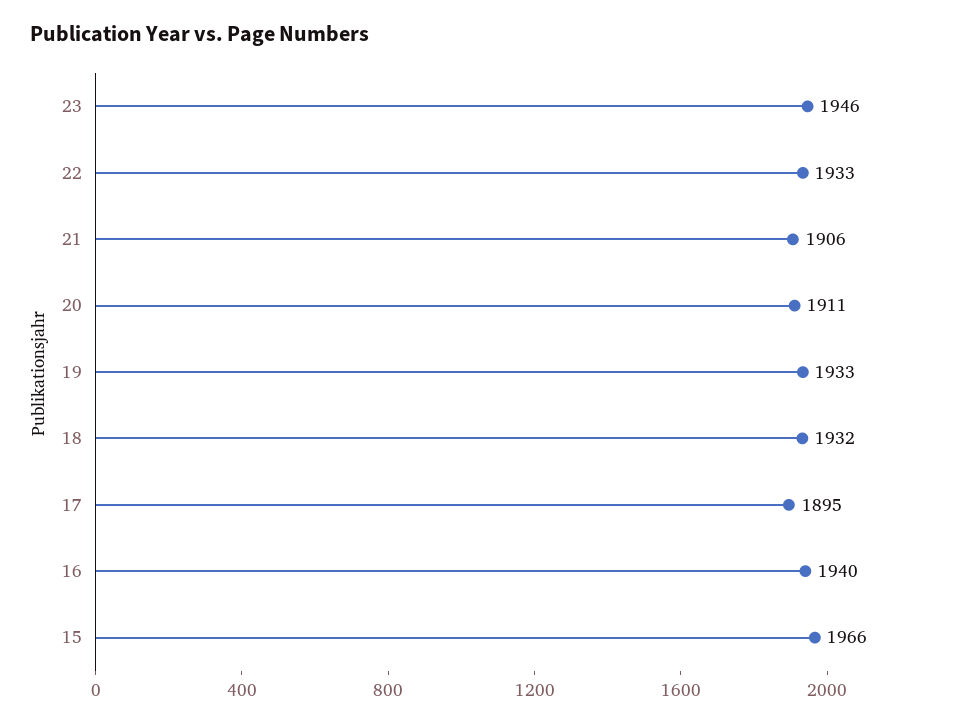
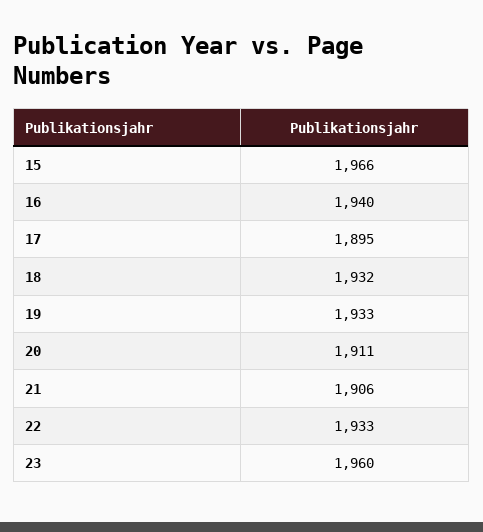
  {
-   "23": 1946,
+   "23": 1960,
    "22": 1933,
    "21": 1906,
    "20": 1911,
    "19": 1933,
    "18": 1932,
    "17": 1895,
    "16": 1940,
    "15": 1966
  }

